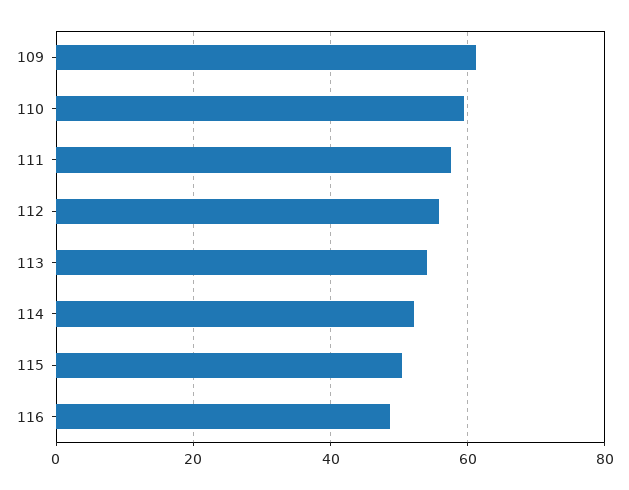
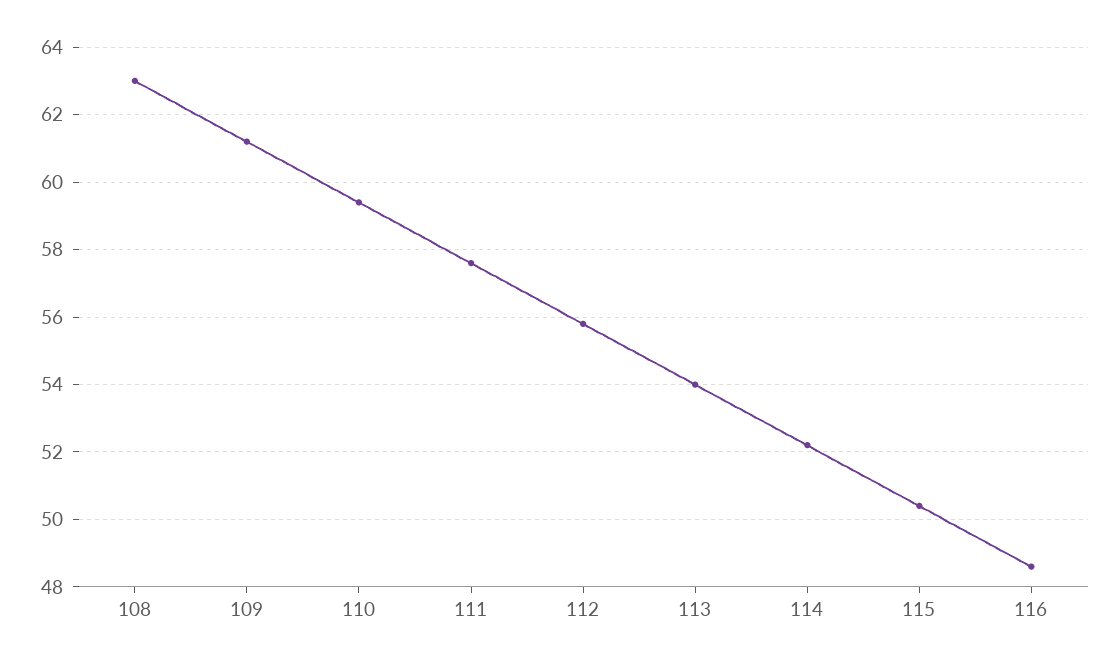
  {
    "109": 61,
    "110": 59.5,
    "111": 57.5,
    "112": 56,
    "113": 54,
    "114": 52,
    "115": 50.5,
-   "116": 48.5
+   "116": 48.5,
+   "108": 63
  }

